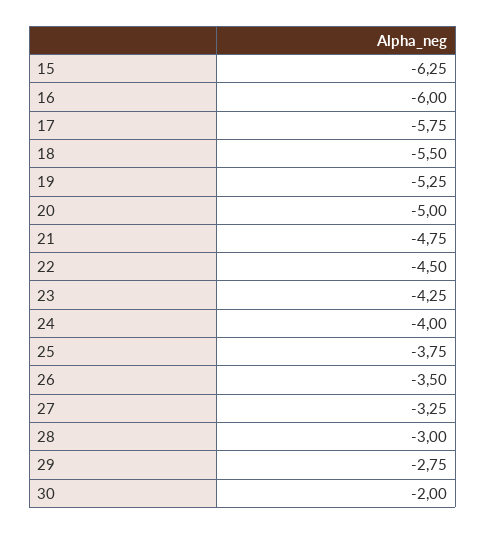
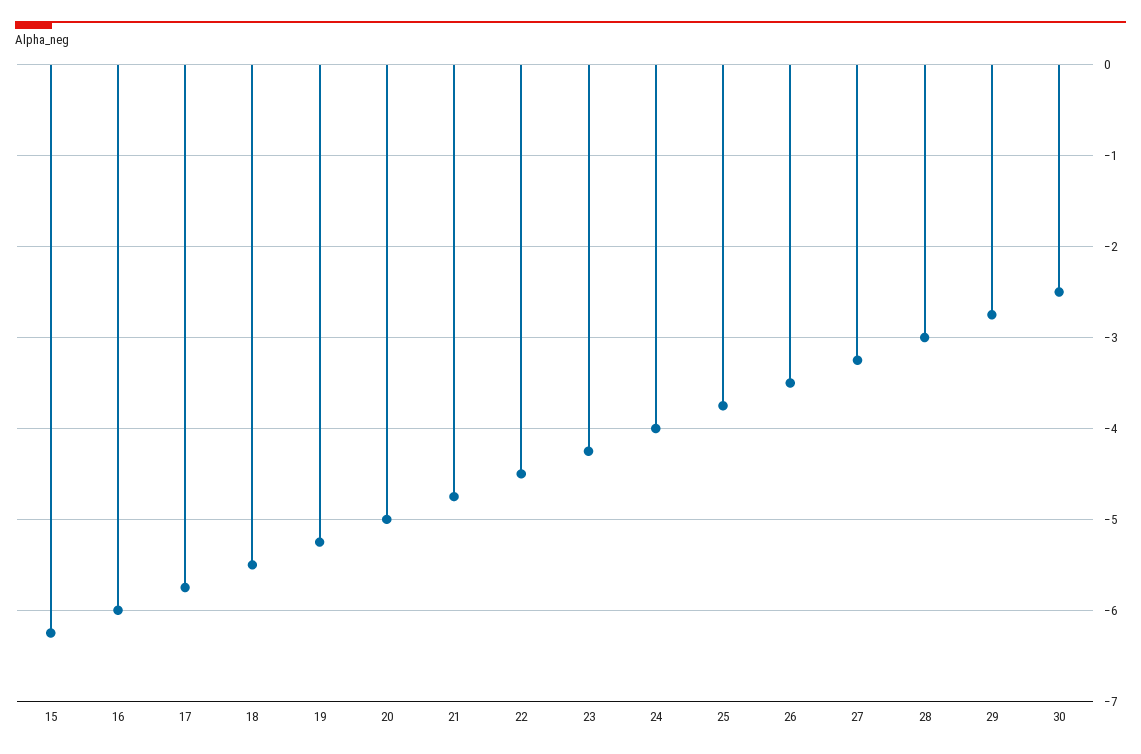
  {
    "15": -6.25,
    "16": -6,
    "17": -5.75,
    "18": -5.5,
    "19": -5.25,
    "20": -5,
    "21": -4.75,
    "22": -4.5,
    "23": -4.25,
    "24": -4,
    "25": -3.75,
    "26": -3.5,
    "27": -3.25,
    "28": -3,
    "29": -2.75,
-   "30": -2
+   "30": -2.5
  }

